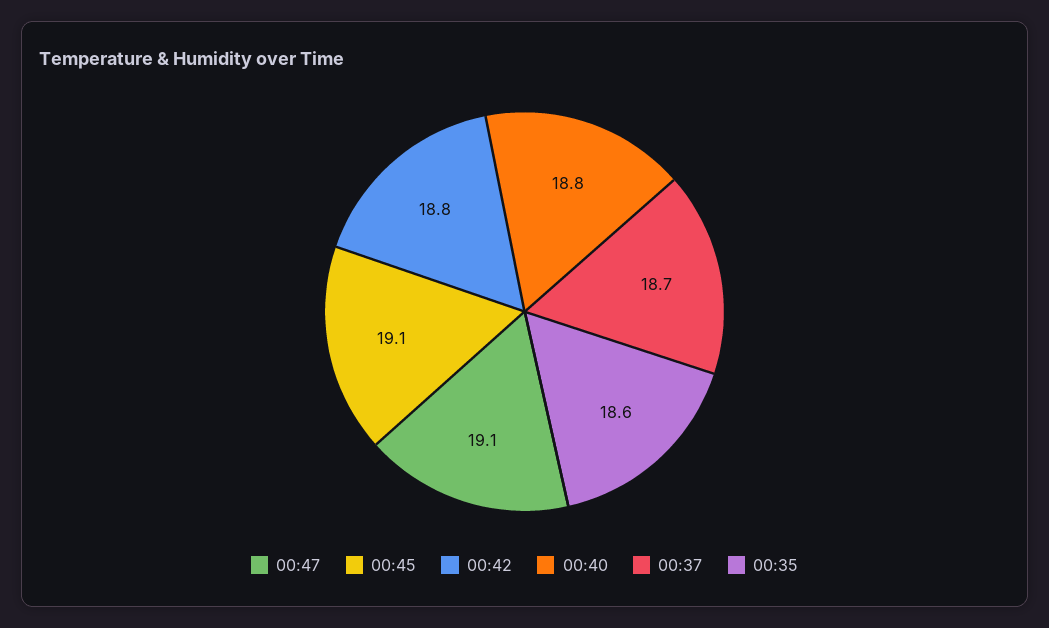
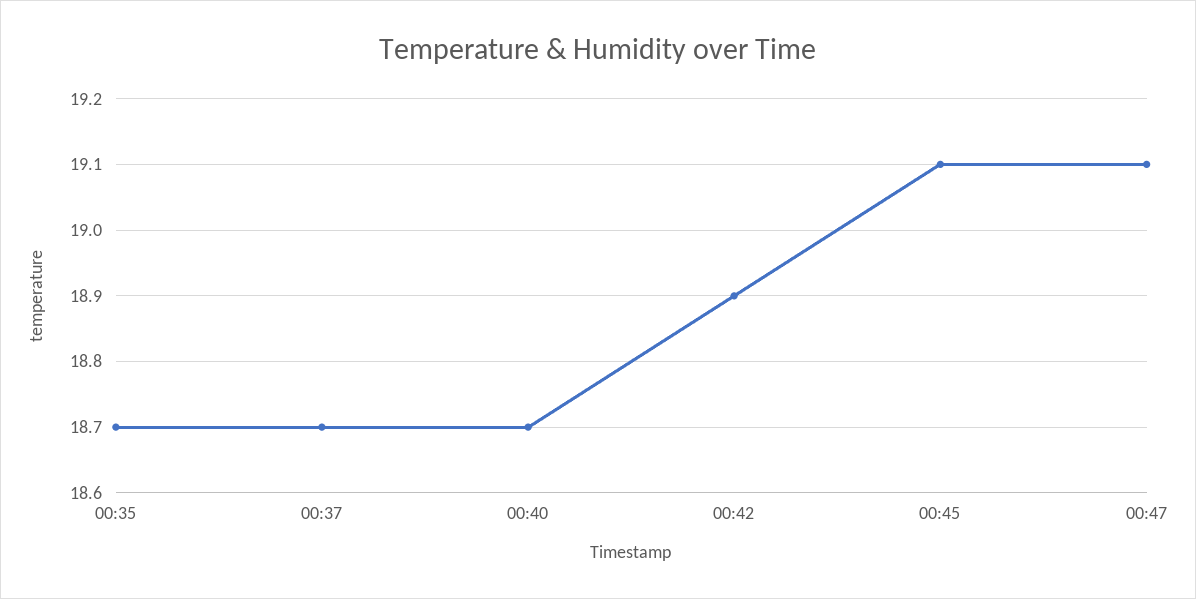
  {
    "00:47": 19.1,
    "00:45": 19.1,
-   "00:42": 18.8,
+   "00:42": 18.9,
-   "00:40": 18.8,
+   "00:40": 18.7,
    "00:37": 18.7,
-   "00:35": 18.6
+   "00:35": 18.7
  }

